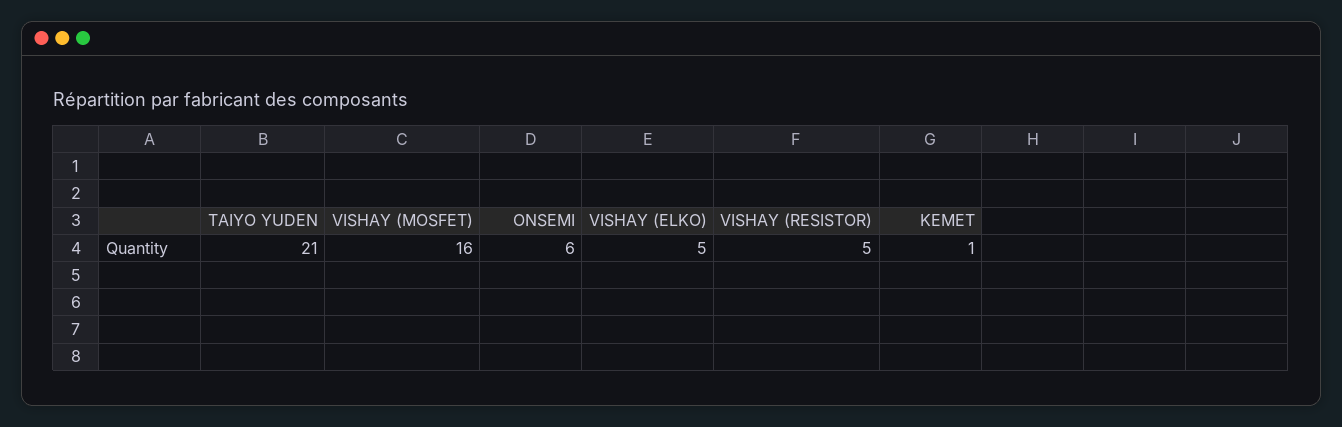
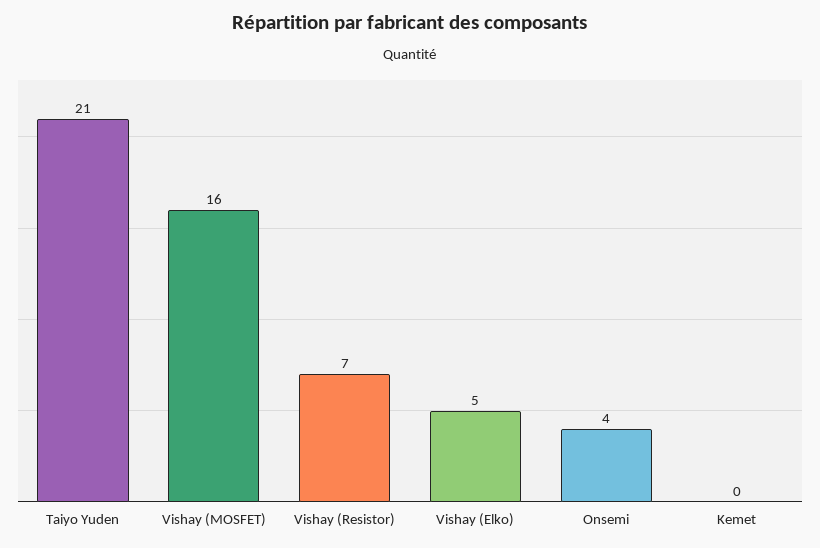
  {
    "TAIYO YUDEN": 21,
    "VISHAY (MOSFET)": 16,
-   "ONSEMI": 6,
+   "ONSEMI": 4,
    "VISHAY (ELKO)": 5,
-   "VISHAY (RESISTOR)": 5,
+   "VISHAY (RESISTOR)": 7,
-   "KEMET": 1
+   "KEMET": 0
  }

